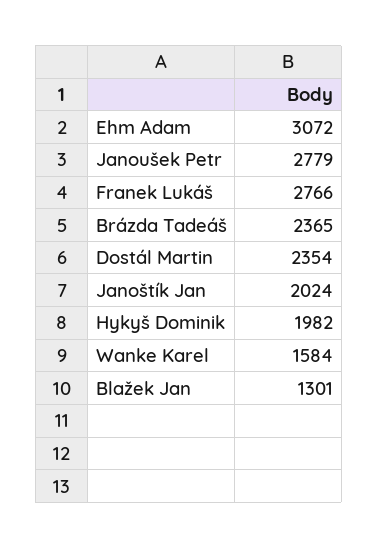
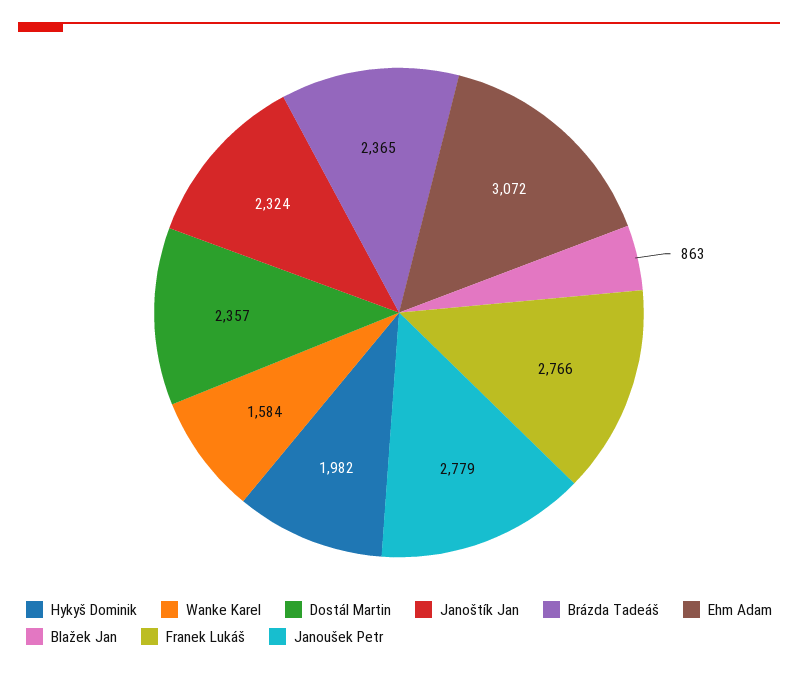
  {
    "Ehm Adam": 3072,
    "Janoušek Petr": 2779,
    "Franek Lukáš": 2766,
    "Brázda Tadeáš": 2365,
-   "Dostál Martin": 2354,
+   "Dostál Martin": 2357,
-   "Janoštík Jan": 2024,
+   "Janoštík Jan": 2324,
    "Hykyš Dominik": 1982,
    "Wanke Karel": 1584,
-   "Blažek Jan": 1301
+   "Blažek Jan": 863
  }

